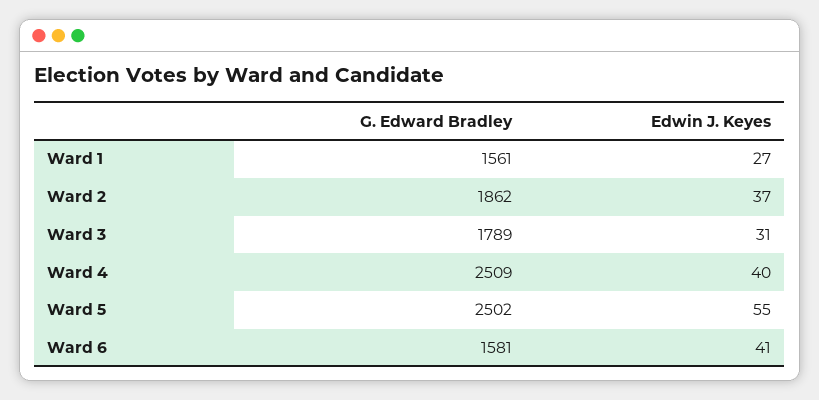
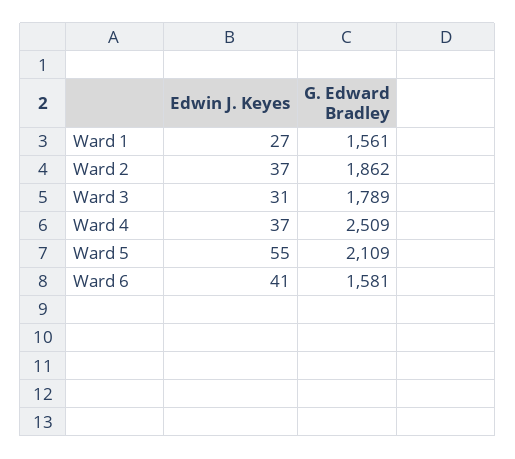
  {
    "G. Edward Bradley": {
      "Ward 1": 1561,
      "Ward 2": 1862,
      "Ward 3": 1789,
      "Ward 4": 2509,
-     "Ward 5": 2502,
+     "Ward 5": 2109,
      "Ward 6": 1581
    },
    "Edwin J. Keyes": {
      "Ward 1": 27,
      "Ward 2": 37,
      "Ward 3": 31,
-     "Ward 4": 40,
+     "Ward 4": 37,
      "Ward 5": 55,
      "Ward 6": 41
    }
  }

